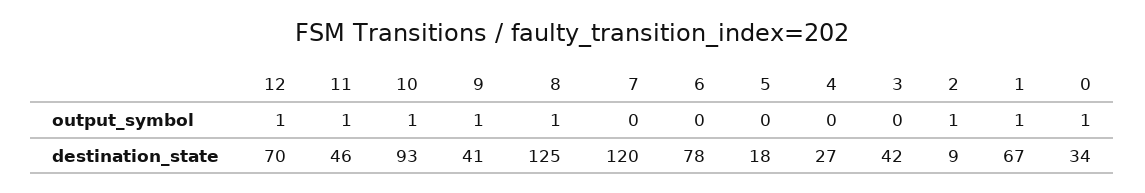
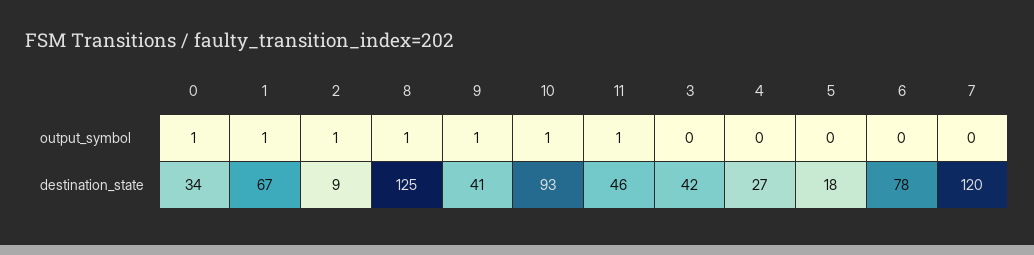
  {
-   "12": {
-     "output_symbol": 1,
-     "destination_state": 70
-   },
    "11": {
      "output_symbol": 1,
      "destination_state": 46
    },
    "10": {
      "output_symbol": 1,
      "destination_state": 93
    },
    "9": {
      "output_symbol": 1,
      "destination_state": 41
    },
    "8": {
      "output_symbol": 1,
      "destination_state": 125
    },
    "7": {
      "output_symbol": 0,
      "destination_state": 120
    },
    "6": {
      "output_symbol": 0,
      "destination_state": 78
    },
    "5": {
      "output_symbol": 0,
      "destination_state": 18
    },
    "4": {
      "output_symbol": 0,
      "destination_state": 27
    },
    "3": {
      "output_symbol": 0,
      "destination_state": 42
    },
    "2": {
      "output_symbol": 1,
      "destination_state": 9
    },
    "1": {
      "output_symbol": 1,
      "destination_state": 67
    },
    "0": {
      "output_symbol": 1,
      "destination_state": 34
    }
  }

